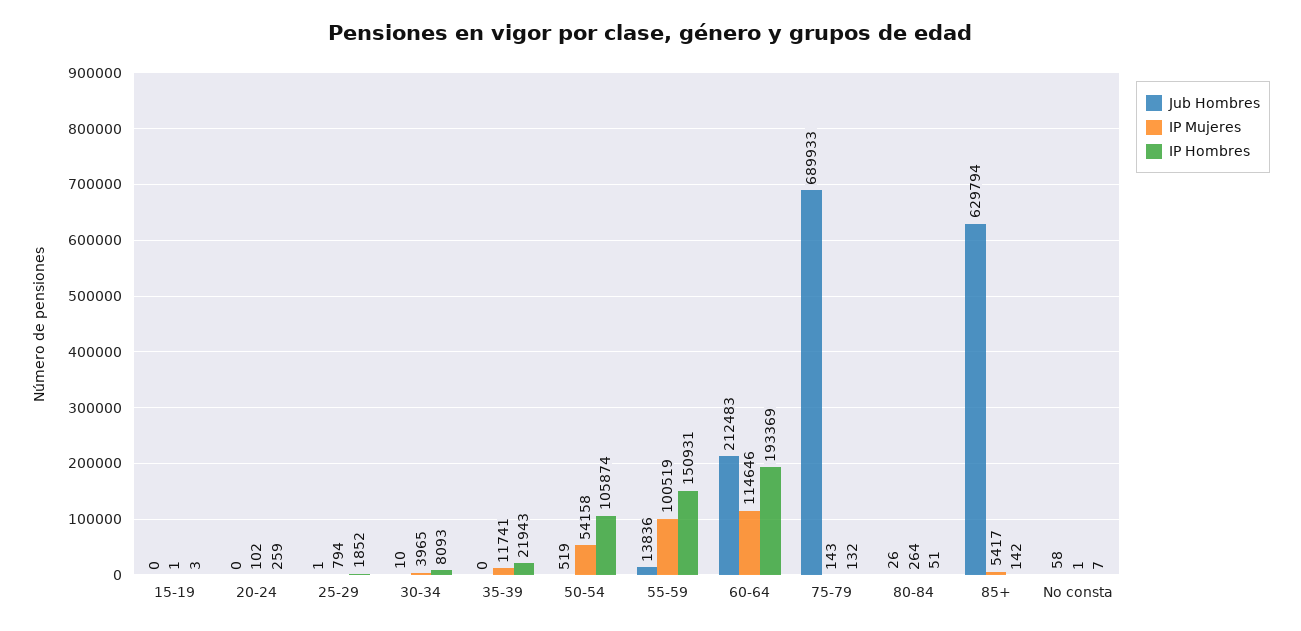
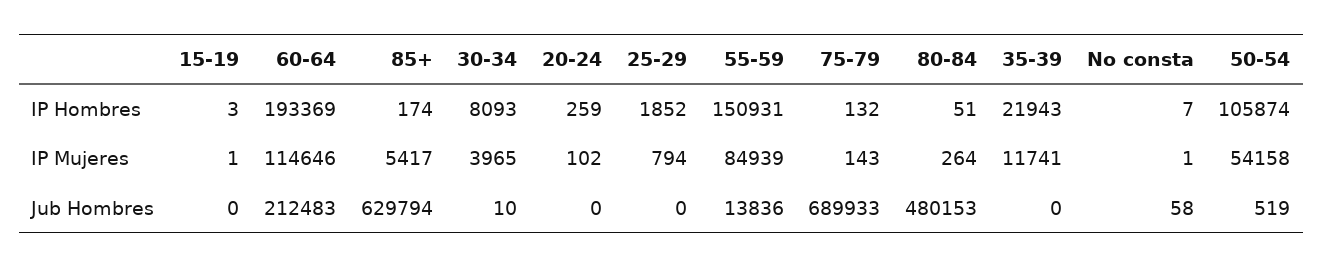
  {
    "Jub Hombres": {
      "15-19": 0,
      "20-24": 0,
-     "25-29": 1,
+     "25-29": 0,
      "30-34": 10,
      "35-39": 0,
      "50-54": 519,
      "55-59": 13836,
      "60-64": 212483,
      "75-79": 689933,
-     "80-84": 26,
+     "80-84": 480153,
      "85+": 629794,
      "No consta": 58
    },
    "IP Mujeres": {
      "15-19": 1,
      "20-24": 102,
      "25-29": 794,
      "30-34": 3965,
      "35-39": 11741,
      "50-54": 54158,
-     "55-59": 100519,
+     "55-59": 84939,
      "60-64": 114646,
      "75-79": 143,
      "80-84": 264,
      "85+": 5417,
      "No consta": 1
    },
    "IP Hombres": {
      "15-19": 3,
      "20-24": 259,
      "25-29": 1852,
      "30-34": 8093,
      "35-39": 21943,
      "50-54": 105874,
      "55-59": 150931,
      "60-64": 193369,
      "75-79": 132,
      "80-84": 51,
-     "85+": 142,
+     "85+": 174,
      "No consta": 7
    }
  }

